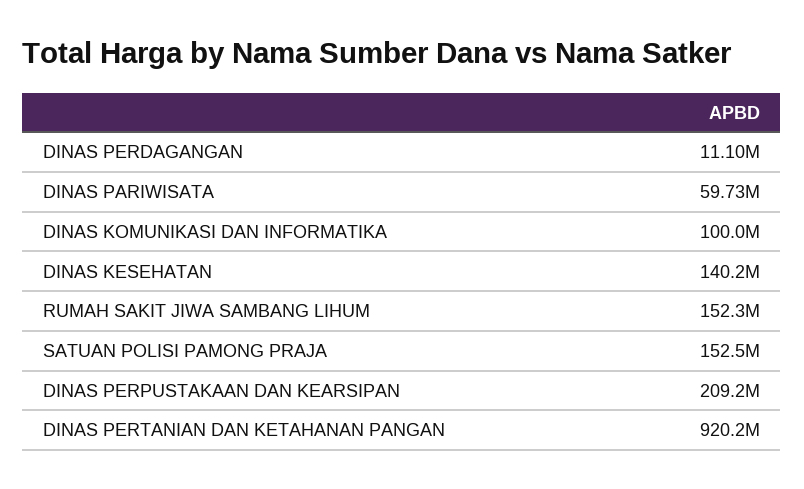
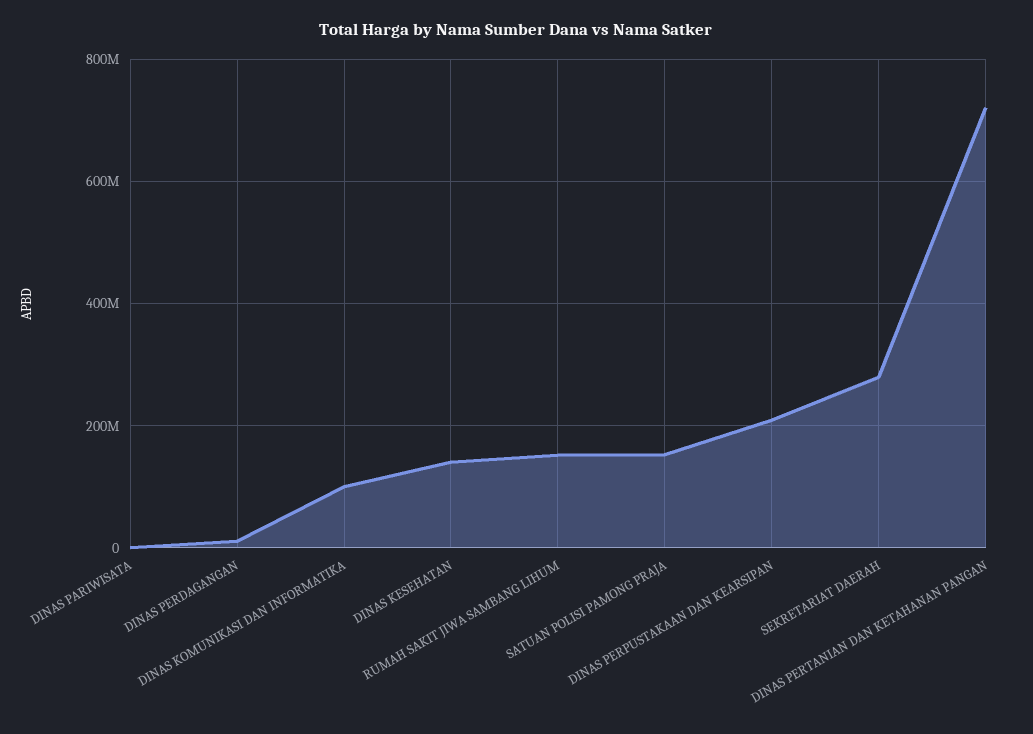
  {
    "DINAS PERDAGANGAN": 11100000,
-   "DINAS PARIWISATA": 59730000,
+   "DINAS PARIWISATA": 0,
    "DINAS KOMUNIKASI DAN INFORMATIKA": 100000000,
    "DINAS KESEHATAN": 140200000,
    "RUMAH SAKIT JIWA SAMBANG LIHUM": 152300000,
    "SATUAN POLISI PAMONG PRAJA": 152500000,
    "DINAS PERPUSTAKAAN DAN KEARSIPAN": 209200000,
-   "DINAS PERTANIAN DAN KETAHANAN PANGAN": 920200000
+   "DINAS PERTANIAN DAN KETAHANAN PANGAN": 720000000,
+   "SEKRETARIAT DAERAH": 280000000
  }

